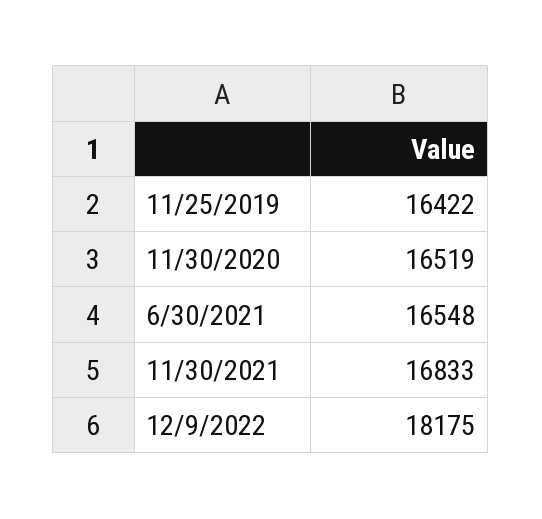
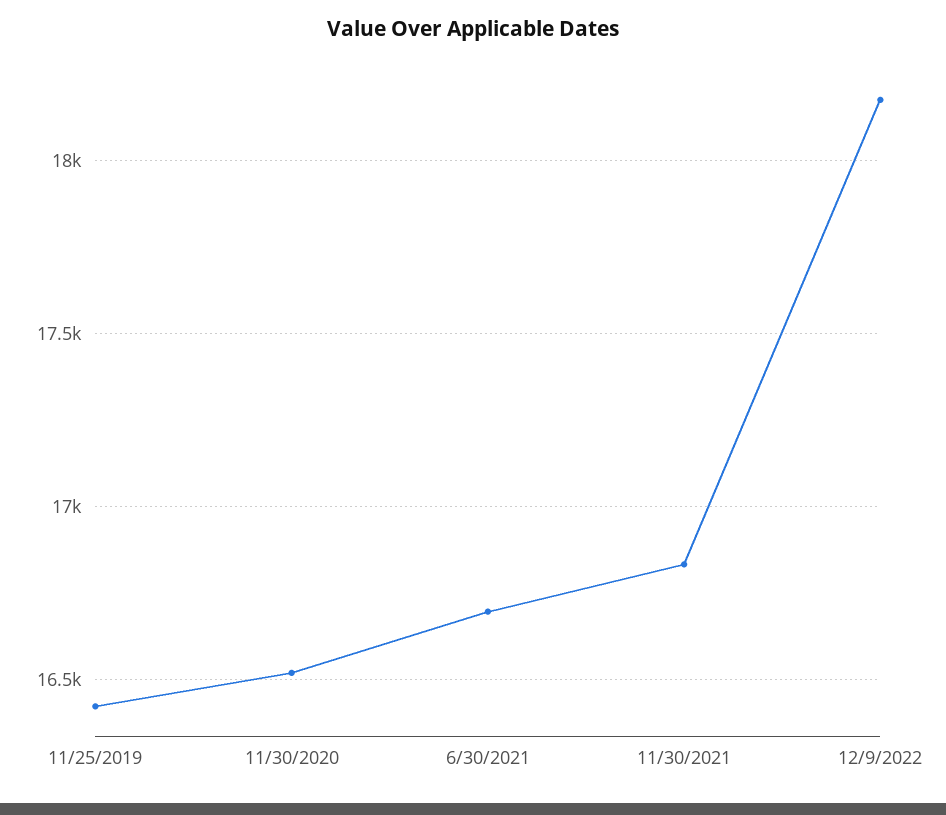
  {
    "11/25/2019": 16422,
    "11/30/2020": 16519,
-   "6/30/2021": 16548,
+   "6/30/2021": 16700,
    "11/30/2021": 16833,
    "12/9/2022": 18175
  }

